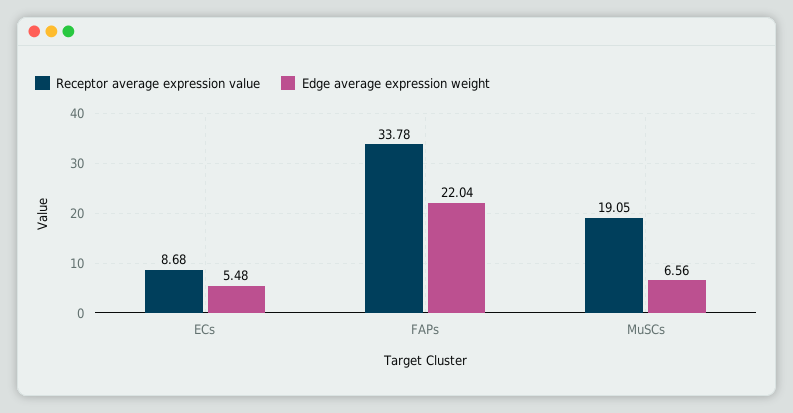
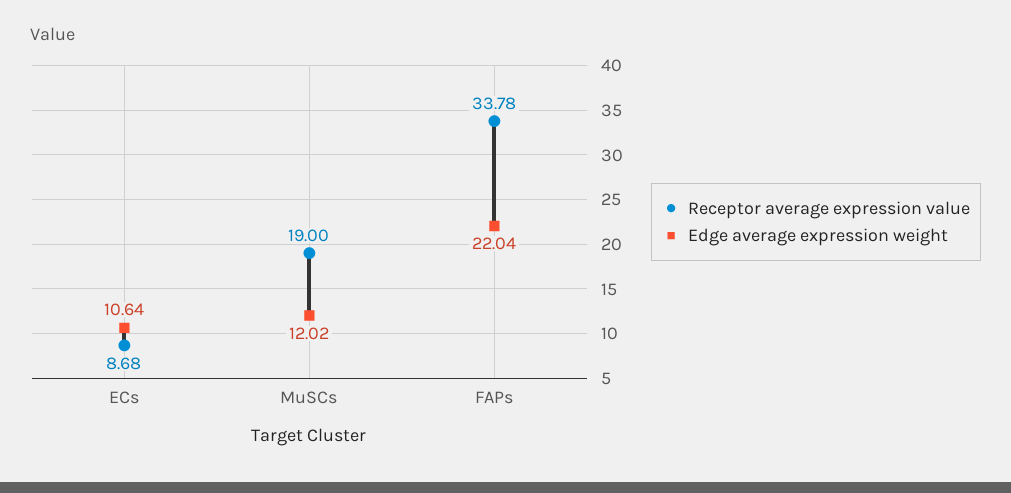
  {
    "Receptor average expression value": {
      "ECs": 8.68,
      "FAPs": 33.78,
-     "MuSCs": 19.05
+     "MuSCs": 19
    },
    "Edge average expression weight": {
-     "ECs": 5.48,
+     "ECs": 10.64,
      "FAPs": 22.04,
-     "MuSCs": 6.56
+     "MuSCs": 12.02
    }
  }

